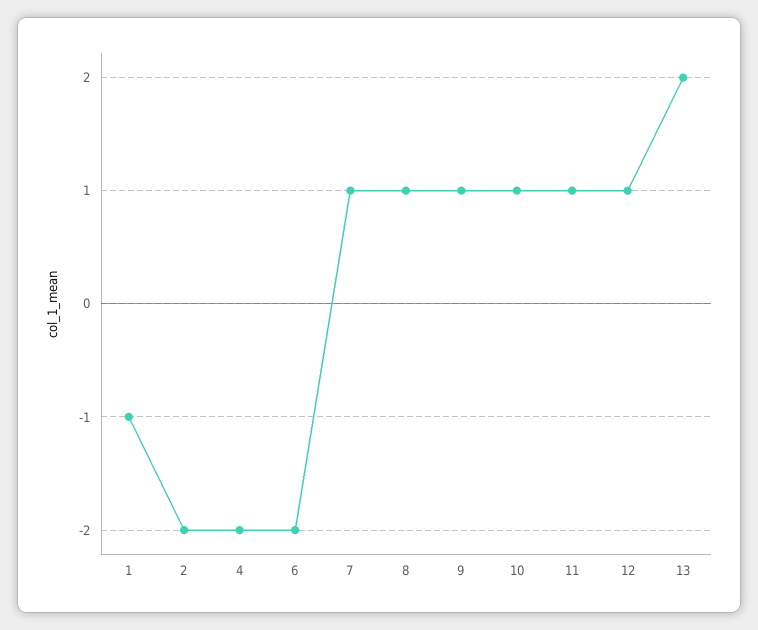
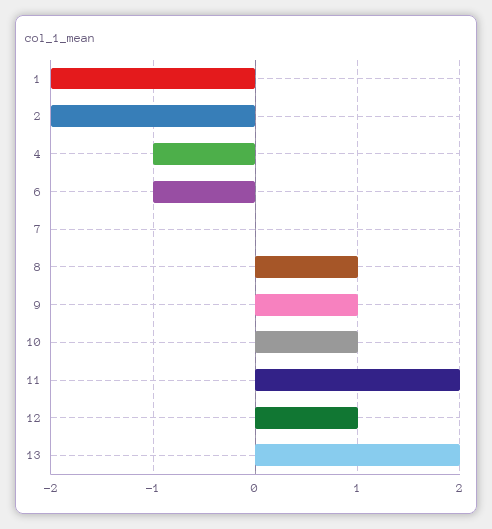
  {
-   "1": -1,
+   "1": -2,
    "2": -2,
-   "4": -2,
+   "4": -1,
-   "6": -2,
+   "6": -1,
-   "7": 1,
+   "7": 0,
    "8": 1,
    "9": 1,
    "10": 1,
-   "11": 1,
+   "11": 2,
    "12": 1,
    "13": 2
  }

